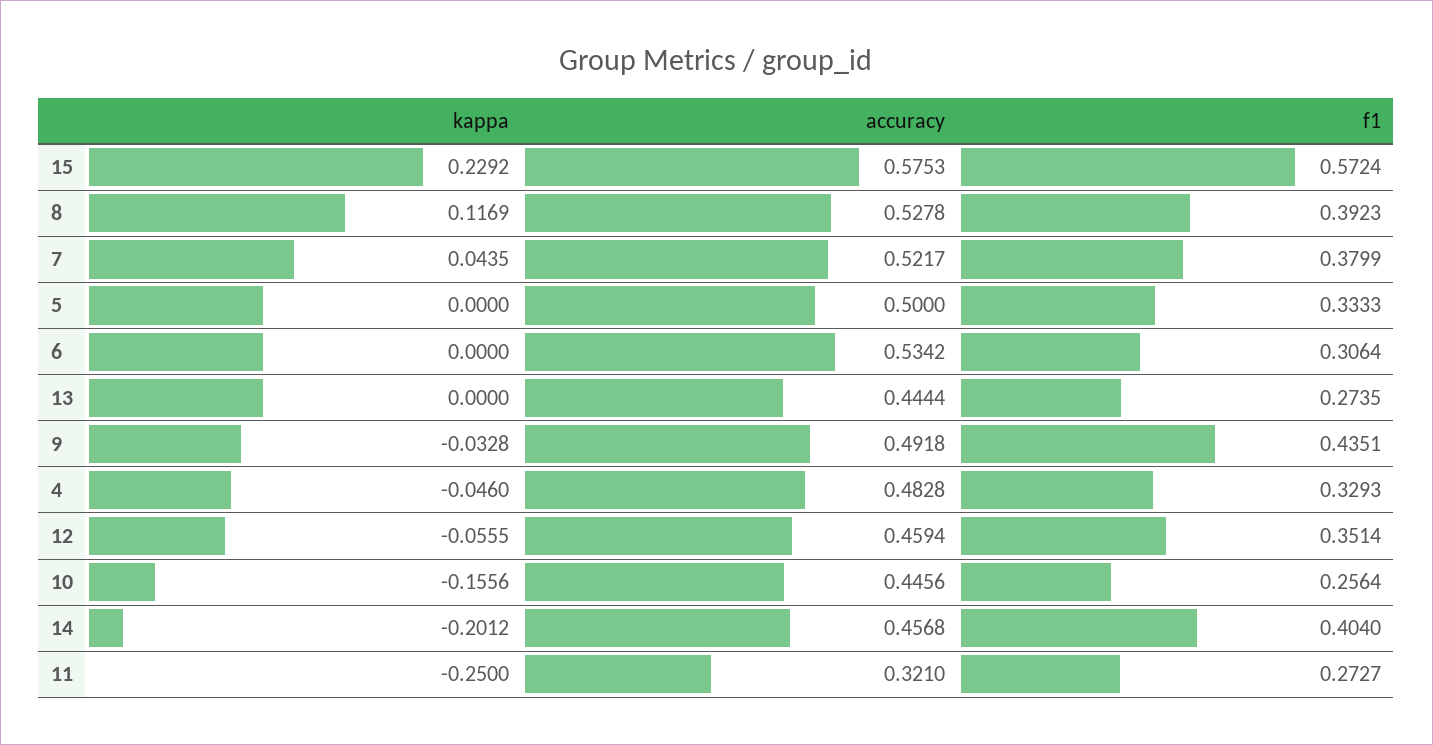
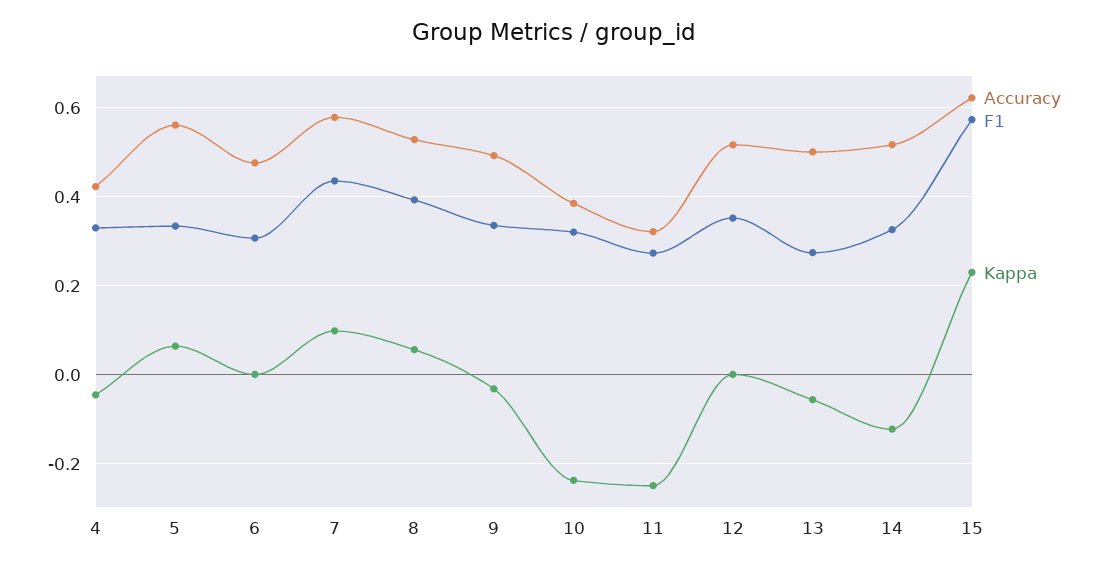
  {
    "kappa": {
      "15": 0.2292,
-     "8": 0.1169,
+     "8": 0.06,
-     "7": 0.0435,
+     "7": 0.1,
-     "5": 0,
+     "5": 0.06,
      "6": 0,
-     "13": 0,
+     "13": -0.06,
      "9": -0.0328,
      "4": -0.046,
-     "12": -0.0555,
+     "12": 0,
-     "10": -0.1556,
+     "10": -0.24,
-     "14": -0.2012,
+     "14": -0.12,
      "11": -0.25
    },
    "accuracy": {
-     "15": 0.5753,
+     "15": 0.62,
      "8": 0.5278,
-     "7": 0.5217,
+     "7": 0.58,
-     "5": 0.5,
+     "5": 0.56,
-     "6": 0.5342,
+     "6": 0.48,
-     "13": 0.4444,
+     "13": 0.5,
      "9": 0.4918,
-     "4": 0.4828,
+     "4": 0.42,
-     "12": 0.4594,
+     "12": 0.52,
-     "10": 0.4456,
+     "10": 0.38,
-     "14": 0.4568,
+     "14": 0.52,
      "11": 0.321
    },
    "f1": {
      "15": 0.5724,
      "8": 0.3923,
-     "7": 0.3799,
+     "7": 0.44,
      "5": 0.3333,
      "6": 0.3064,
      "13": 0.2735,
-     "9": 0.4351,
+     "9": 0.34,
      "4": 0.3293,
      "12": 0.3514,
-     "10": 0.2564,
+     "10": 0.32,
-     "14": 0.404,
+     "14": 0.32,
      "11": 0.2727
    }
  }

